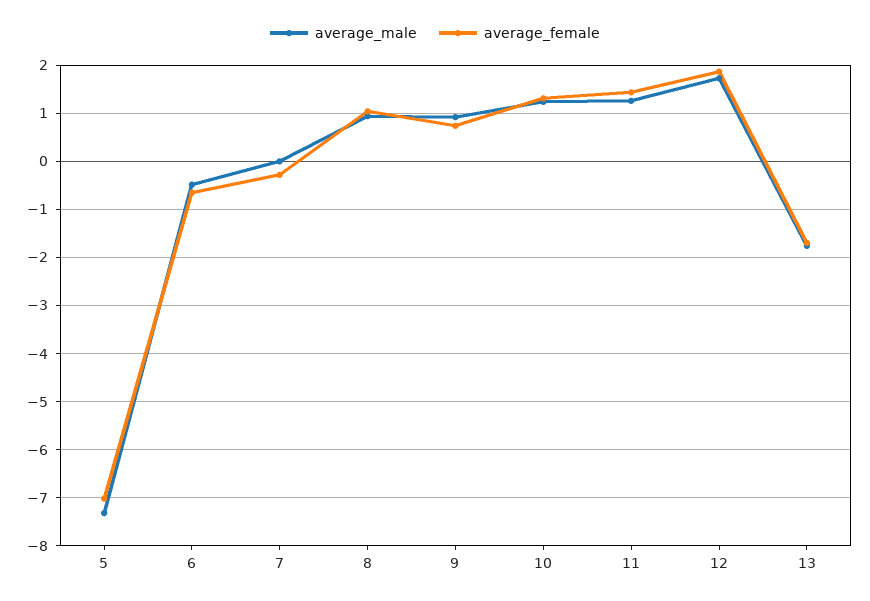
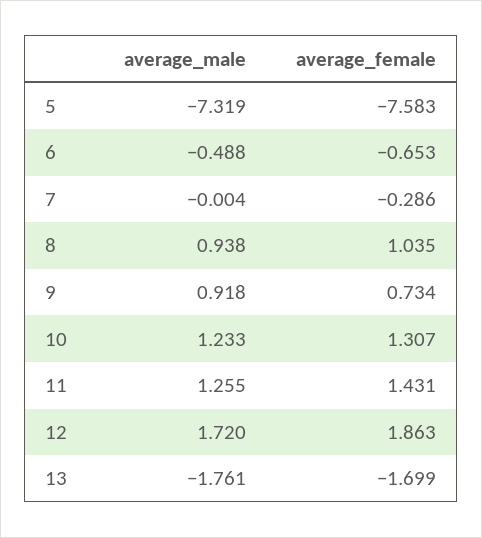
  {
    "average_male": {
      "5": -7.319,
      "6": -0.488,
      "7": -0.004,
      "8": 0.938,
      "9": 0.918,
      "10": 1.233,
      "11": 1.255,
      "12": 1.72,
      "13": -1.761
    },
    "average_female": {
-     "5": -7,
+     "5": -7.583,
      "6": -0.653,
      "7": -0.286,
      "8": 1.035,
      "9": 0.734,
      "10": 1.307,
      "11": 1.431,
      "12": 1.863,
      "13": -1.699
    }
  }

